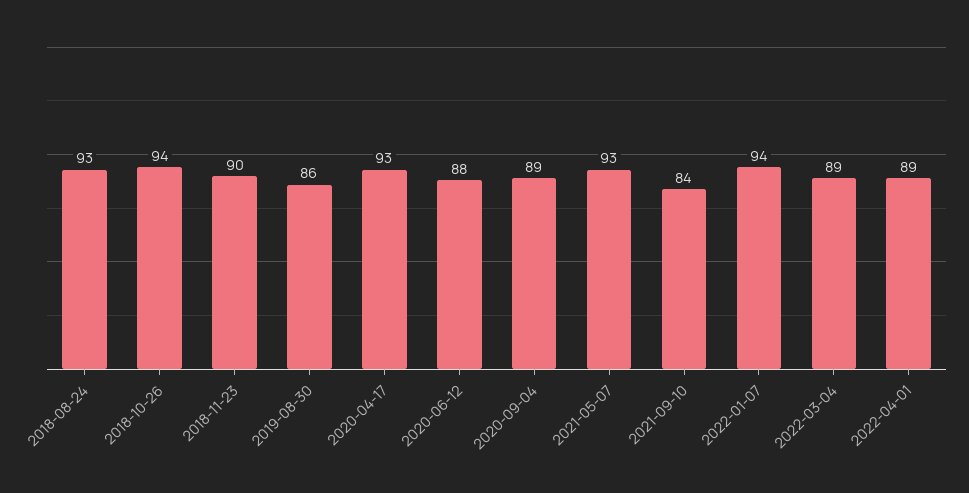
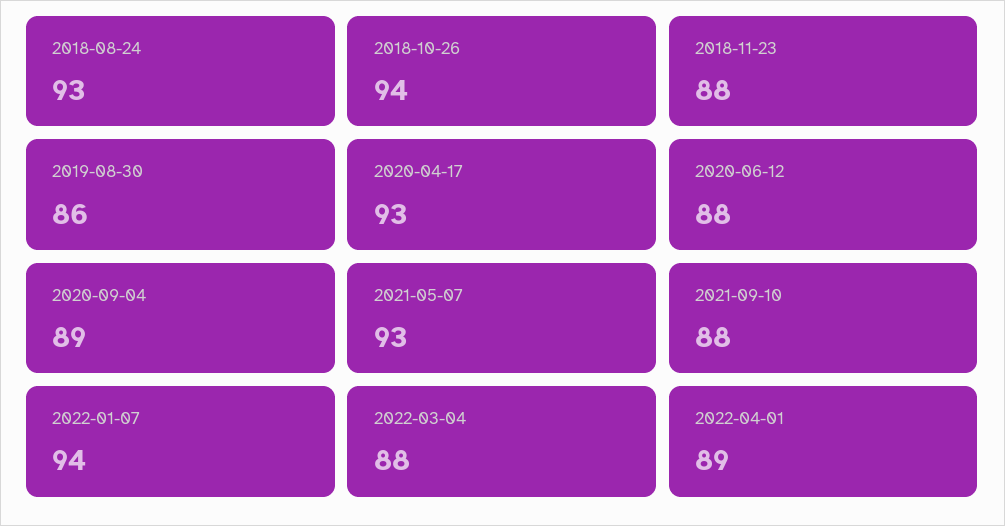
  {
    "2018-08-24": 93,
    "2018-10-26": 94,
-   "2018-11-23": 90,
+   "2018-11-23": 88,
    "2019-08-30": 86,
    "2020-04-17": 93,
    "2020-06-12": 88,
    "2020-09-04": 89,
    "2021-05-07": 93,
-   "2021-09-10": 84,
+   "2021-09-10": 88,
    "2022-01-07": 94,
-   "2022-03-04": 89,
+   "2022-03-04": 88,
    "2022-04-01": 89
  }

